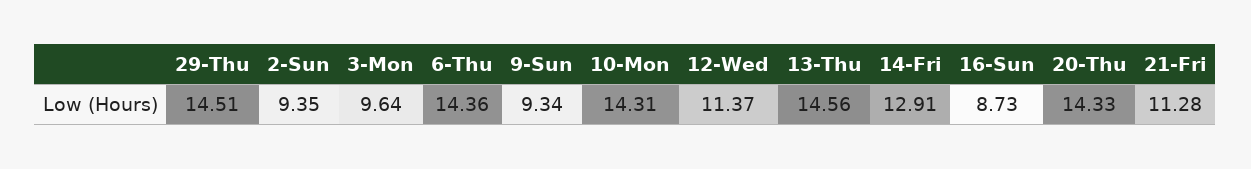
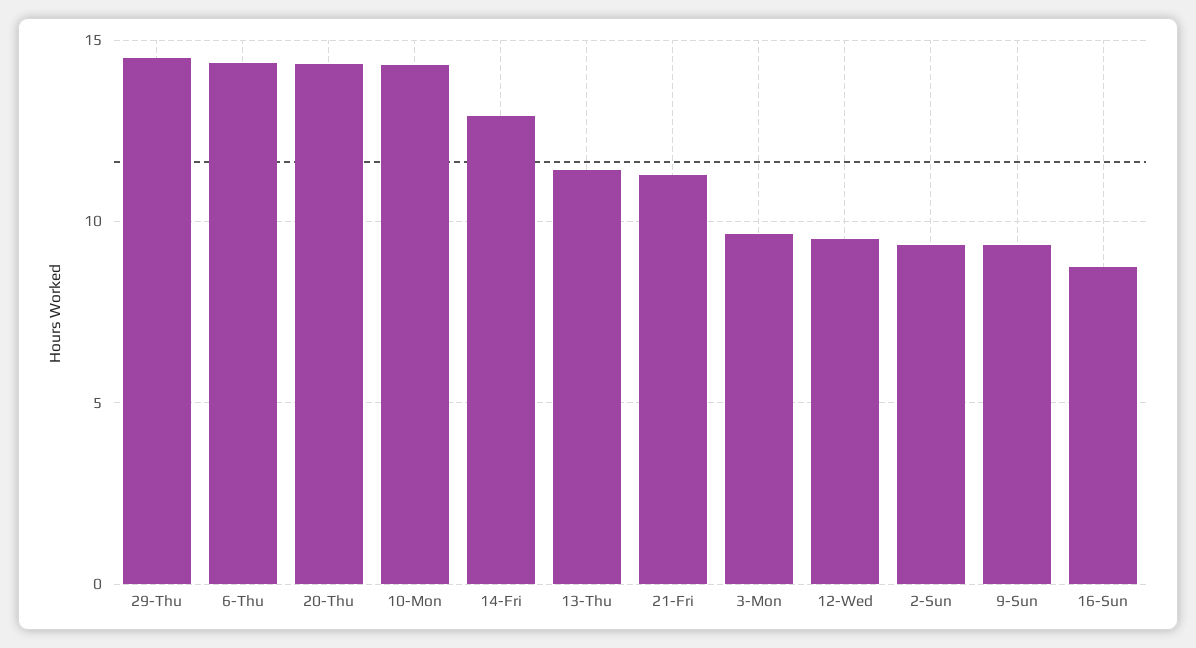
  {
    "29-Thu": 14.51,
    "2-Sun": 9.35,
    "3-Mon": 9.64,
    "6-Thu": 14.36,
    "9-Sun": 9.34,
    "10-Mon": 14.31,
-   "12-Wed": 11.37,
+   "12-Wed": 9.5,
-   "13-Thu": 14.56,
+   "13-Thu": 11.5,
    "14-Fri": 12.91,
    "16-Sun": 8.73,
    "20-Thu": 14.33,
    "21-Fri": 11.28
  }

